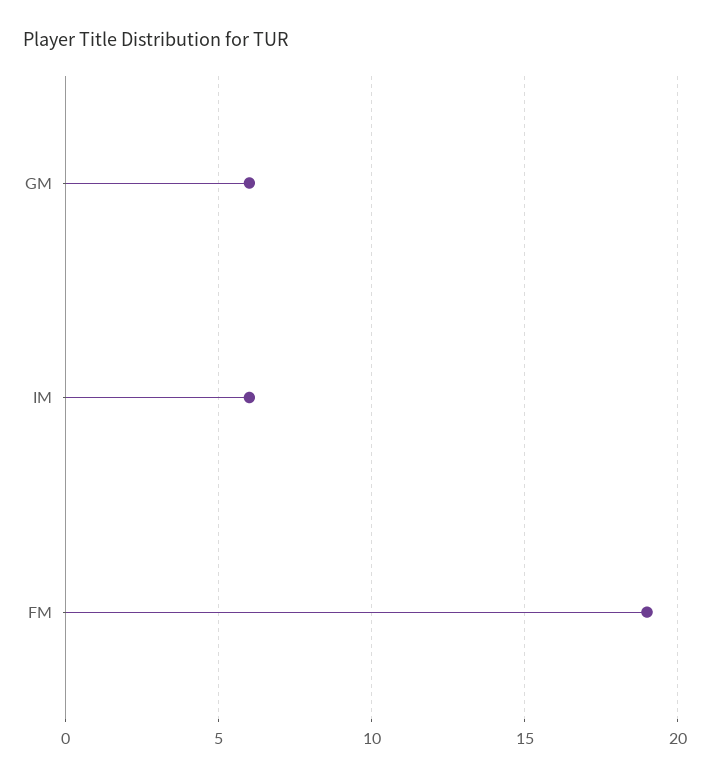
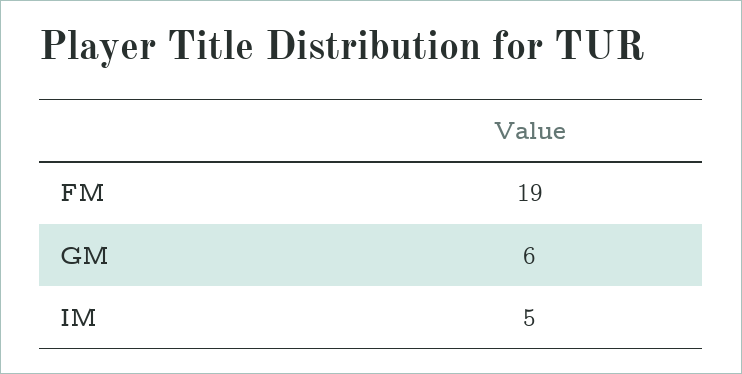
  {
    "GM": 6,
-   "IM": 6,
+   "IM": 5,
    "FM": 19
  }

